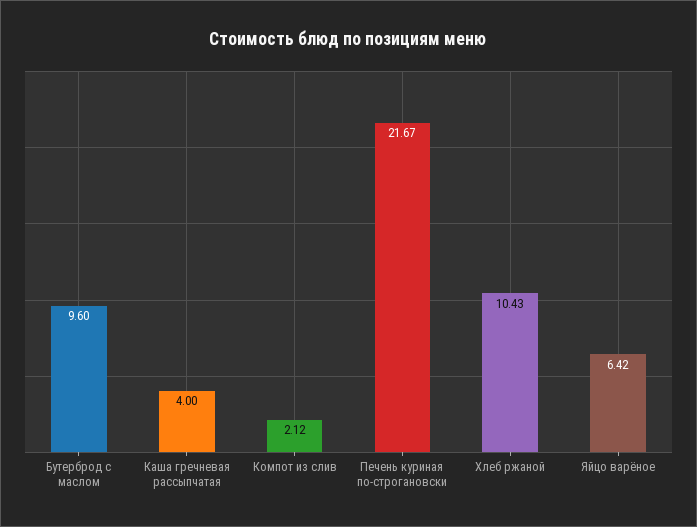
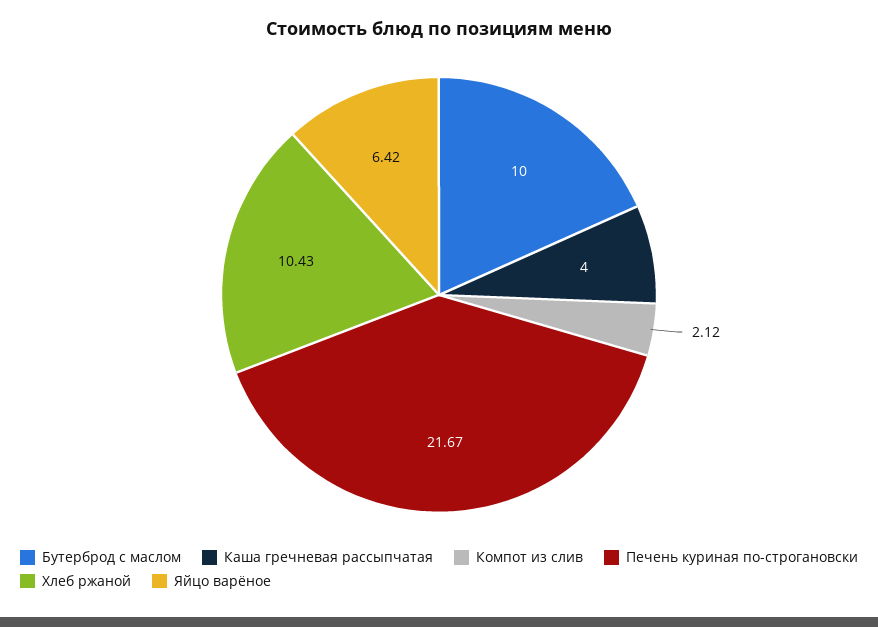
  {
-   "Бутерброд с маслом": 9.6,
+   "Бутерброд с маслом": 10,
    "Каша гречневая рассыпчатая": 4,
    "Компот из слив": 2.12,
    "Печень куриная по-строгановски": 21.67,
    "Хлеб ржаной": 10.43,
    "Яйцо варёное": 6.42
  }

